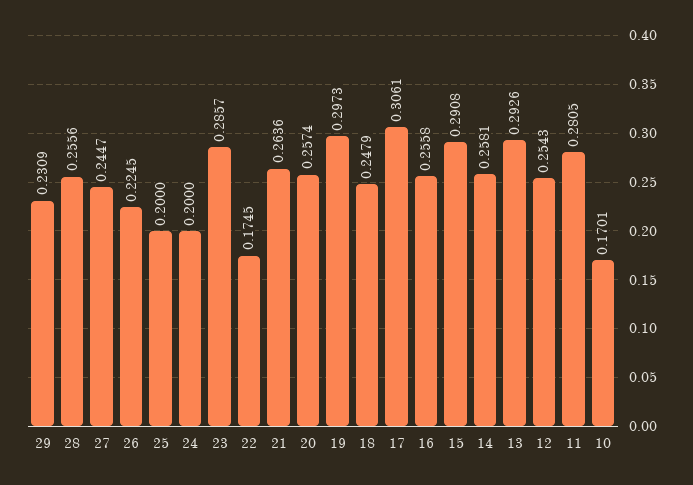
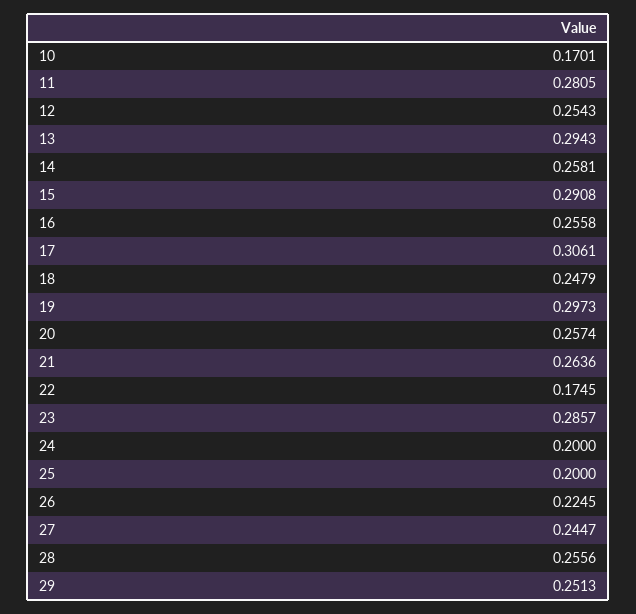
  {
-   "29": 0.2309,
+   "29": 0.2513,
    "28": 0.2556,
    "27": 0.2447,
    "26": 0.2245,
    "25": 0.2,
    "24": 0.2,
    "23": 0.2857,
    "22": 0.1745,
    "21": 0.2636,
    "20": 0.2574,
    "19": 0.2973,
    "18": 0.2479,
    "17": 0.3061,
    "16": 0.2558,
    "15": 0.2908,
    "14": 0.2581,
-   "13": 0.2926,
+   "13": 0.2943,
    "12": 0.2543,
    "11": 0.2805,
    "10": 0.1701
  }

